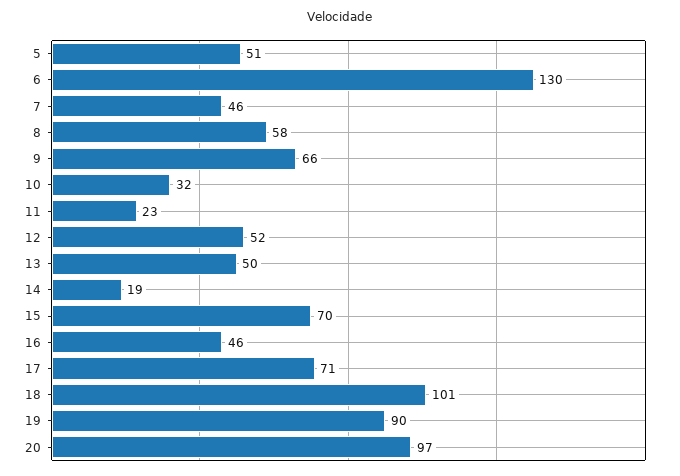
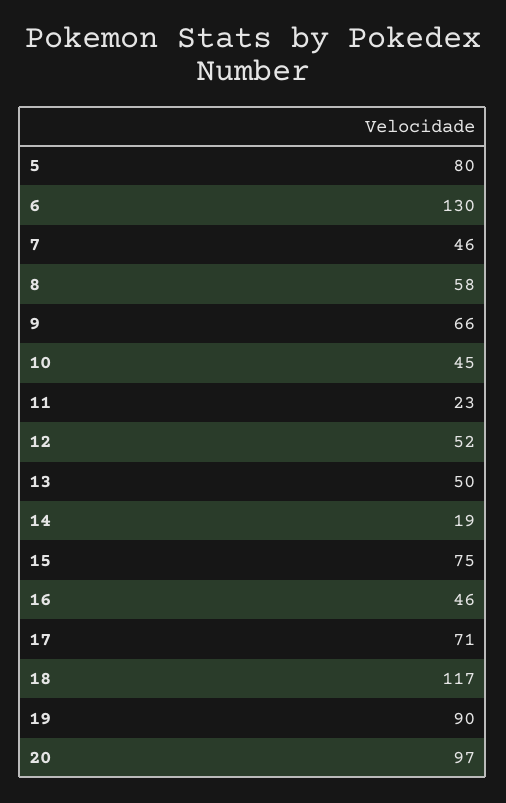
  {
-   "5": 51,
+   "5": 80,
    "6": 130,
    "7": 46,
    "8": 58,
    "9": 66,
-   "10": 32,
+   "10": 45,
    "11": 23,
    "12": 52,
    "13": 50,
    "14": 19,
-   "15": 70,
+   "15": 75,
    "16": 46,
    "17": 71,
-   "18": 101,
+   "18": 117,
    "19": 90,
    "20": 97
  }

